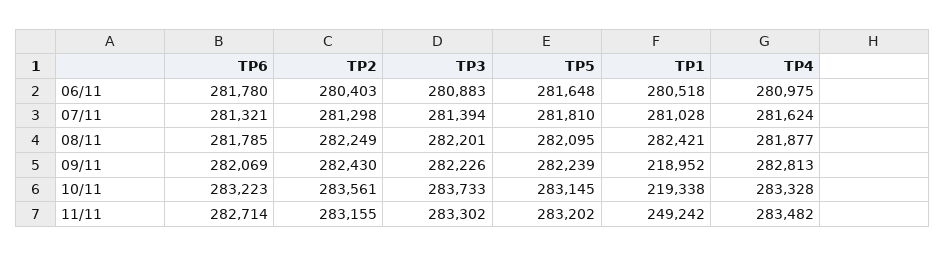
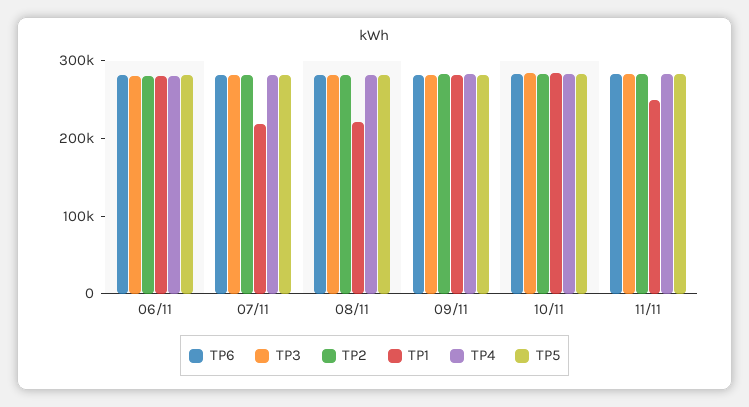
  {
    "TP6": {
      "06/11": 281780,
      "07/11": 281321,
      "08/11": 281785,
      "09/11": 282069,
      "10/11": 283223,
      "11/11": 282714
    },
    "TP2": {
      "06/11": 280403,
      "07/11": 281298,
      "08/11": 282249,
      "09/11": 282430,
      "10/11": 283561,
      "11/11": 283155
    },
    "TP3": {
      "06/11": 280883,
      "07/11": 281394,
      "08/11": 282201,
      "09/11": 282226,
      "10/11": 283733,
      "11/11": 283302
    },
    "TP5": {
      "06/11": 281648,
      "07/11": 281810,
      "08/11": 282095,
      "09/11": 282239,
      "10/11": 283145,
      "11/11": 283202
    },
    "TP1": {
      "06/11": 280518,
-     "07/11": 281028,
+     "07/11": 220000,
-     "08/11": 282421,
+     "08/11": 220000,
-     "09/11": 218952,
+     "09/11": 280000,
-     "10/11": 219338,
+     "10/11": 280000,
      "11/11": 249242
    },
    "TP4": {
      "06/11": 280975,
      "07/11": 281624,
      "08/11": 281877,
      "09/11": 282813,
      "10/11": 283328,
      "11/11": 283482
    }
  }

